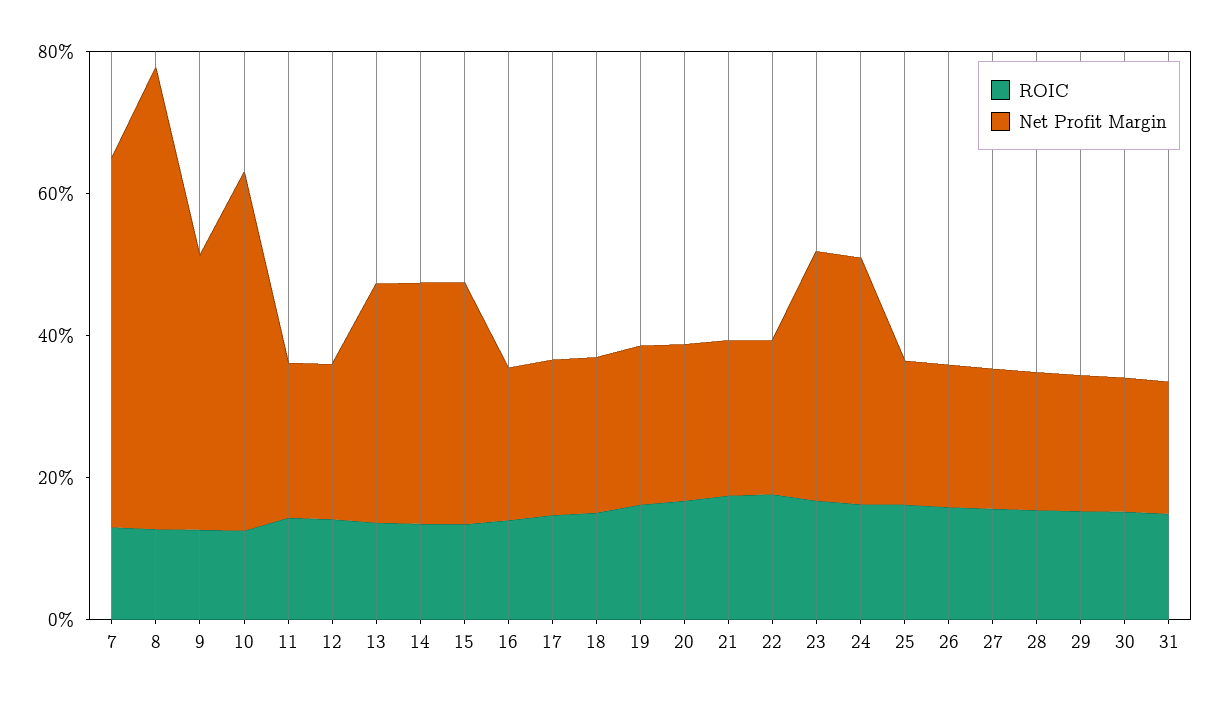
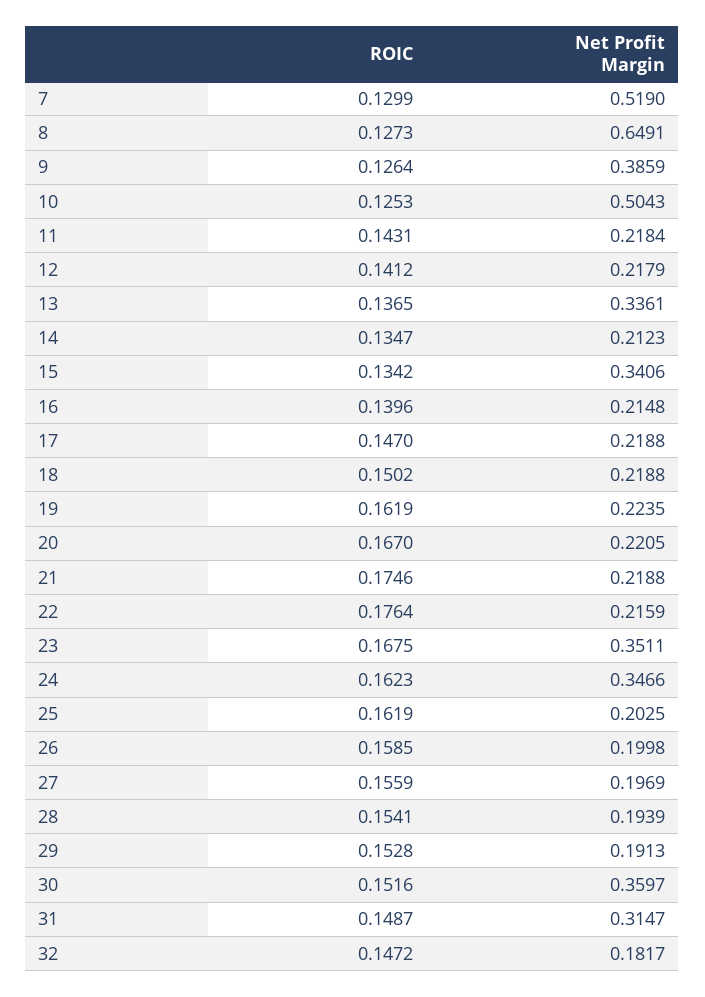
  {
    "ROIC": {
      "7": 0.1299,
      "8": 0.1273,
      "9": 0.1264,
      "10": 0.1253,
      "11": 0.1431,
      "12": 0.1412,
      "13": 0.1365,
      "14": 0.1347,
      "15": 0.1342,
      "16": 0.1396,
      "17": 0.147,
      "18": 0.1502,
      "19": 0.1619,
      "20": 0.167,
      "21": 0.1746,
      "22": 0.1764,
      "23": 0.1675,
      "24": 0.1623,
      "25": 0.1619,
      "26": 0.1585,
      "27": 0.1559,
      "28": 0.1541,
      "29": 0.1528,
      "30": 0.1516,
-     "31": 0.1487
+     "31": 0.1487,
+     "32": 0.1472
    },
    "Net Profit Margin": {
      "7": 0.519,
      "8": 0.6491,
      "9": 0.3859,
      "10": 0.5043,
      "11": 0.2184,
      "12": 0.2179,
      "13": 0.3361,
-     "14": 0.35,
+     "14": 0.2123,
      "15": 0.3406,
      "16": 0.2148,
      "17": 0.2188,
      "18": 0.2188,
      "19": 0.2235,
      "20": 0.2205,
      "21": 0.2188,
      "22": 0.2159,
      "23": 0.3511,
      "24": 0.3466,
      "25": 0.2025,
      "26": 0.1998,
      "27": 0.1969,
      "28": 0.1939,
      "29": 0.1913,
-     "30": 0.2,
+     "30": 0.3597,
-     "31": 0.2
+     "31": 0.3147,
+     "32": 0.1817
    }
  }

